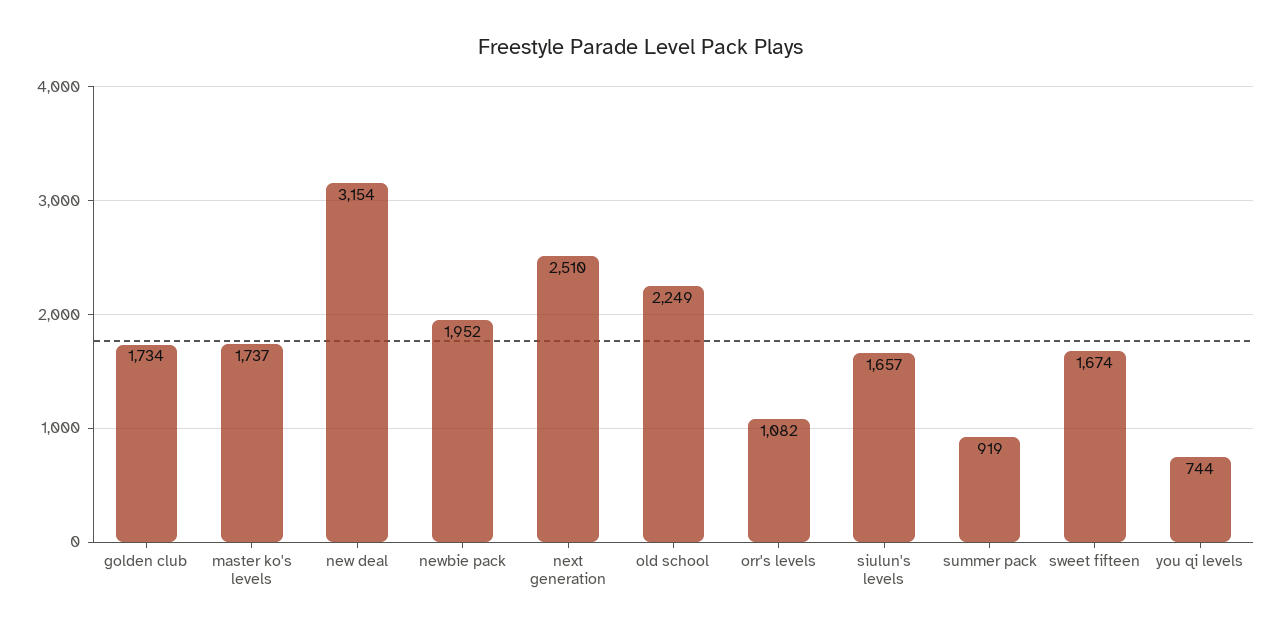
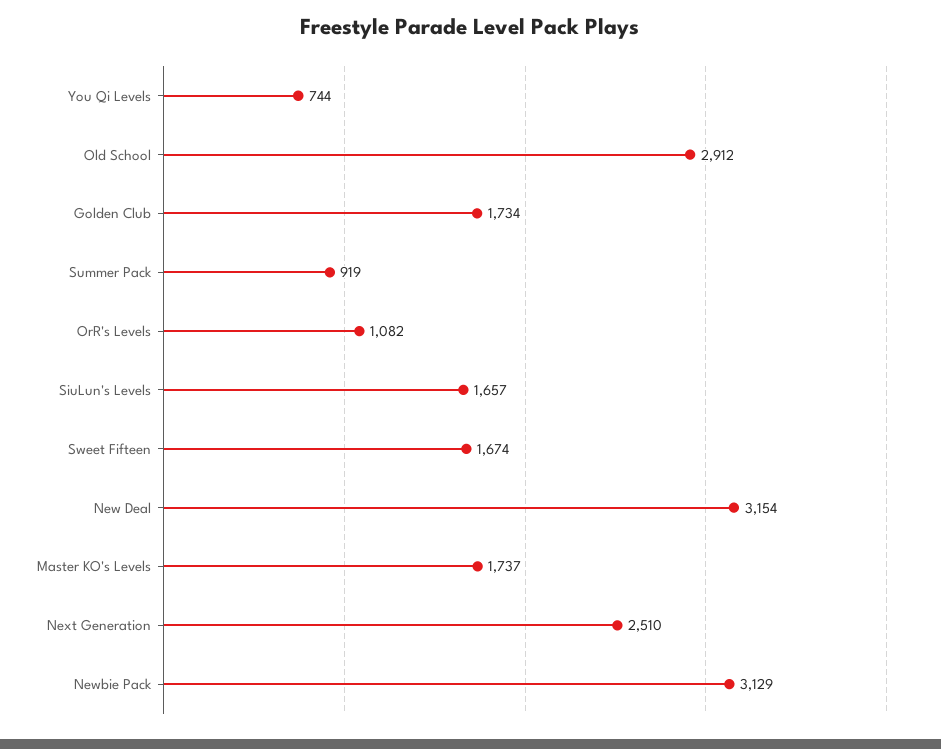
  {
    "golden club": 1734,
    "master ko's levels": 1737,
    "new deal": 3154,
-   "newbie pack": 1952,
+   "newbie pack": 3129,
    "next generation": 2510,
-   "old school": 2249,
+   "old school": 2912,
    "orr's levels": 1082,
    "siulun's levels": 1657,
    "summer pack": 919,
    "sweet fifteen": 1674,
    "you qi levels": 744
  }

